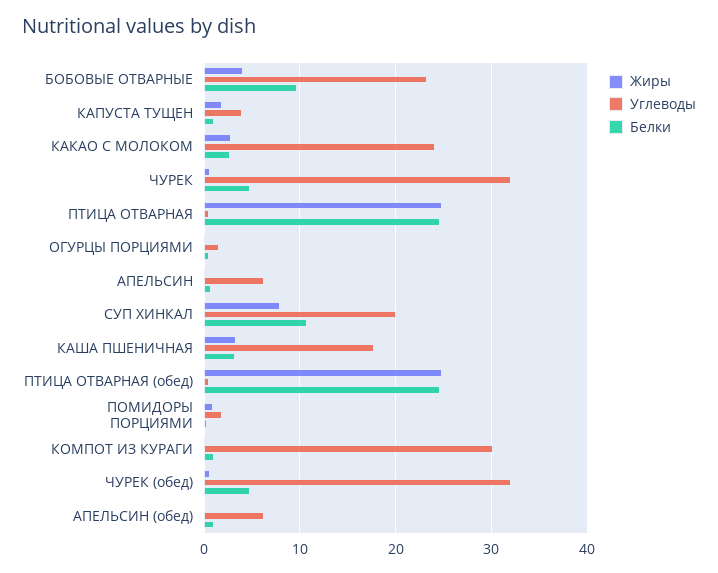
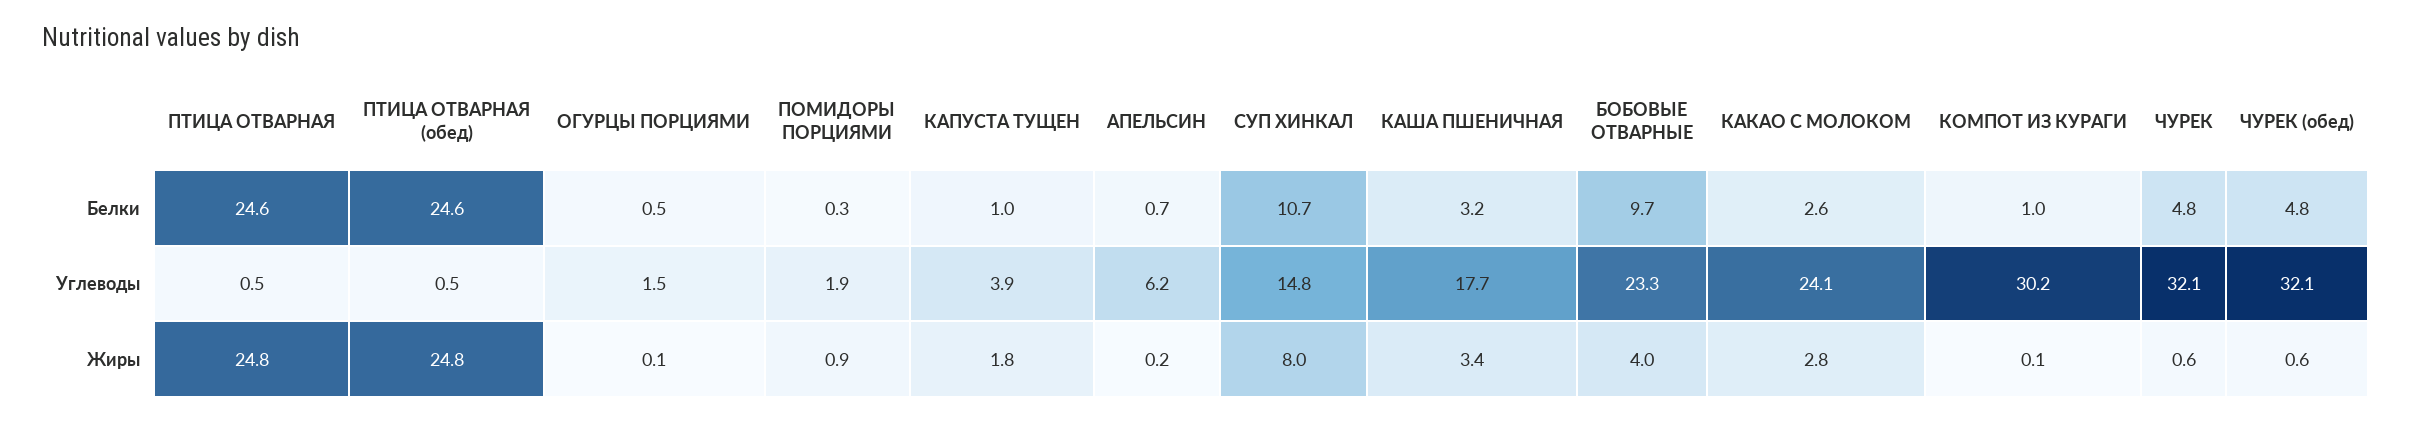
  {
    "Жиры": {
      "БОБОВЫЕ ОТВАРНЫЕ": 4,
      "КАПУСТА ТУЩЕН": 1.8,
      "КАКАО С МОЛОКОМ": 2.8,
      "ЧУРЕК": 0.6,
      "ПТИЦА ОТВАРНАЯ": 24.8,
      "ОГУРЦЫ ПОРЦИЯМИ": 0.1,
      "АПЕЛЬСИН": 0.2,
      "СУП ХИНКАЛ": 8,
      "КАША ПШЕНИЧНАЯ": 3.4,
      "ПТИЦА ОТВАРНАЯ (обед)": 24.8,
      "ПОМИДОРЫ ПОРЦИЯМИ": 0.9,
      "КОМПОТ ИЗ КУРАГИ": 0.1,
-     "ЧУРЕК (обед)": 0.6,
+     "ЧУРЕК (обед)": 0.6
-     "АПЕЛЬСИН (обед)": 0
    },
    "Углеводы": {
      "БОБОВЫЕ ОТВАРНЫЕ": 23.3,
      "КАПУСТА ТУЩЕН": 3.9,
      "КАКАО С МОЛОКОМ": 24.1,
      "ЧУРЕК": 32.1,
      "ПТИЦА ОТВАРНАЯ": 0.5,
      "ОГУРЦЫ ПОРЦИЯМИ": 1.5,
      "АПЕЛЬСИН": 6.2,
-     "СУП ХИНКАЛ": 20,
+     "СУП ХИНКАЛ": 14.8,
      "КАША ПШЕНИЧНАЯ": 17.7,
      "ПТИЦА ОТВАРНАЯ (обед)": 0.5,
      "ПОМИДОРЫ ПОРЦИЯМИ": 1.9,
      "КОМПОТ ИЗ КУРАГИ": 30.2,
-     "ЧУРЕК (обед)": 32.1,
+     "ЧУРЕК (обед)": 32.1
-     "АПЕЛЬСИН (обед)": 6
    },
    "Белки": {
      "БОБОВЫЕ ОТВАРНЫЕ": 9.7,
      "КАПУСТА ТУЩЕН": 1,
      "КАКАО С МОЛОКОМ": 2.6,
      "ЧУРЕК": 4.8,
      "ПТИЦА ОТВАРНАЯ": 24.6,
      "ОГУРЦЫ ПОРЦИЯМИ": 0.5,
      "АПЕЛЬСИН": 0.7,
      "СУП ХИНКАЛ": 10.7,
      "КАША ПШЕНИЧНАЯ": 3.2,
      "ПТИЦА ОТВАРНАЯ (обед)": 24.6,
      "ПОМИДОРЫ ПОРЦИЯМИ": 0.3,
      "КОМПОТ ИЗ КУРАГИ": 1,
-     "ЧУРЕК (обед)": 4.8,
+     "ЧУРЕК (обед)": 4.8
-     "АПЕЛЬСИН (обед)": 1
    }
  }

